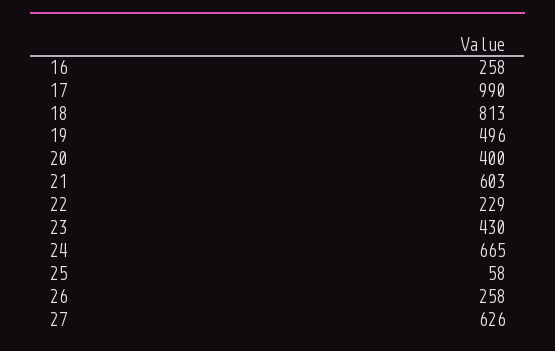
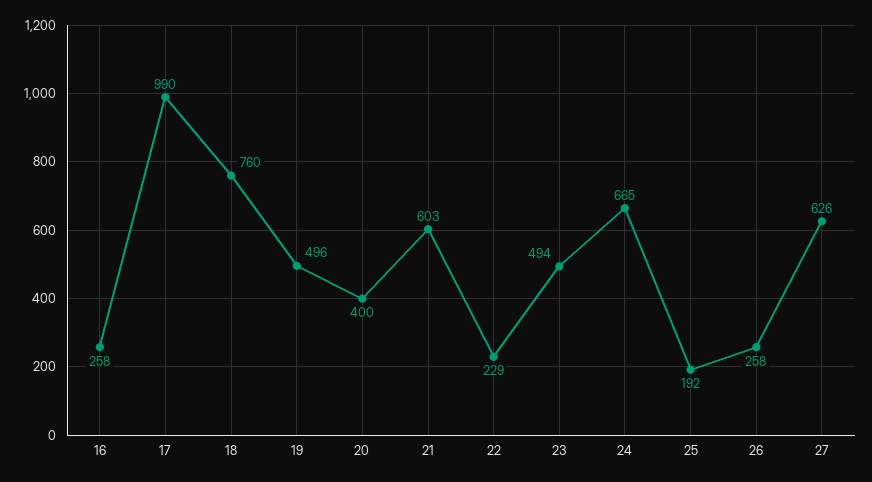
  {
    "16": 258,
    "17": 990,
-   "18": 813,
+   "18": 760,
    "19": 496,
    "20": 400,
    "21": 603,
    "22": 229,
-   "23": 430,
+   "23": 494,
    "24": 665,
-   "25": 58,
+   "25": 192,
    "26": 258,
    "27": 626
  }

